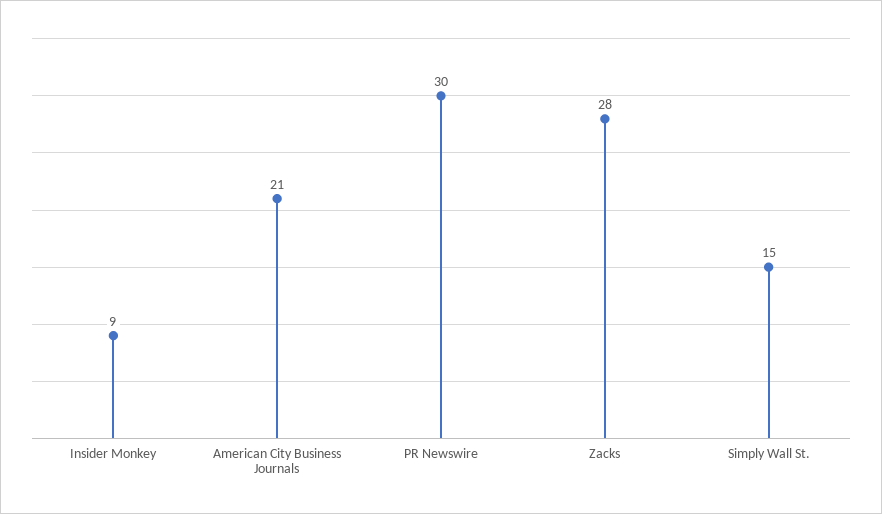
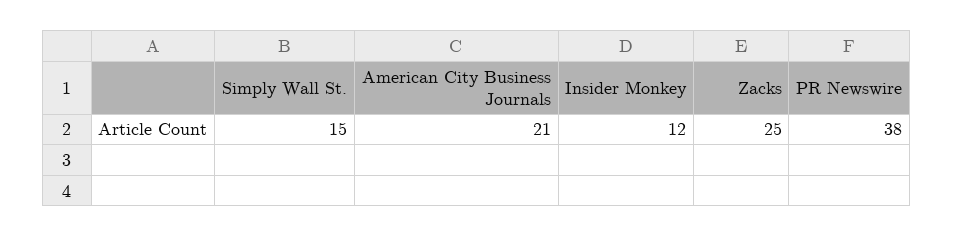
  {
-   "Insider Monkey": 9,
+   "Insider Monkey": 12,
    "American City Business Journals": 21,
-   "PR Newswire": 30,
+   "PR Newswire": 38,
-   "Zacks": 28,
+   "Zacks": 25,
    "Simply Wall St.": 15
  }

